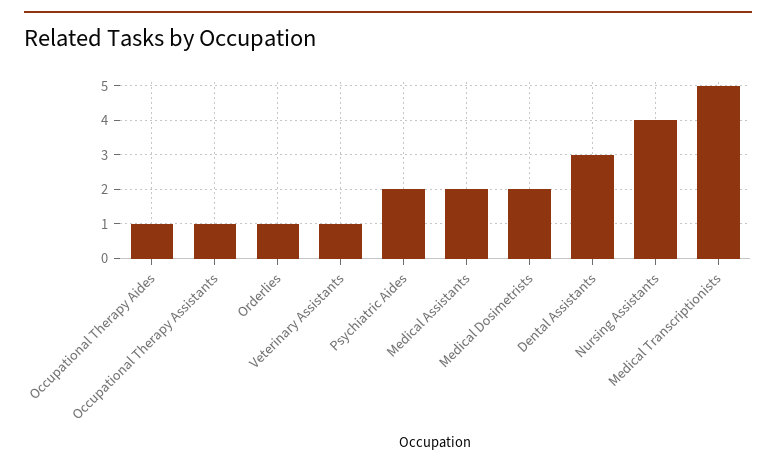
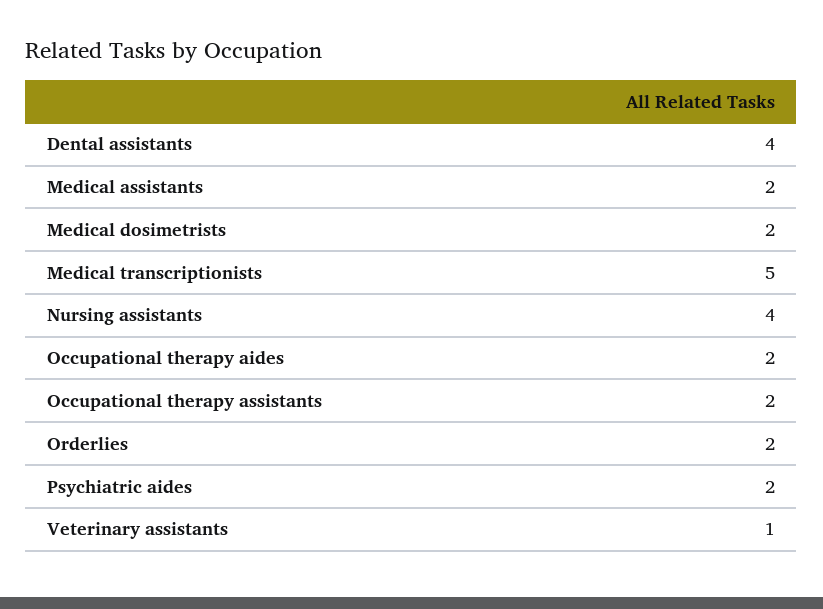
  {
-   "Occupational Therapy Aides": 1,
+   "Occupational Therapy Aides": 2,
-   "Occupational Therapy Assistants": 1,
+   "Occupational Therapy Assistants": 2,
-   "Orderlies": 1,
+   "Orderlies": 2,
    "Veterinary Assistants": 1,
    "Psychiatric Aides": 2,
    "Medical Assistants": 2,
    "Medical Dosimetrists": 2,
-   "Dental Assistants": 3,
+   "Dental Assistants": 4,
    "Nursing Assistants": 4,
    "Medical Transcriptionists": 5
  }

